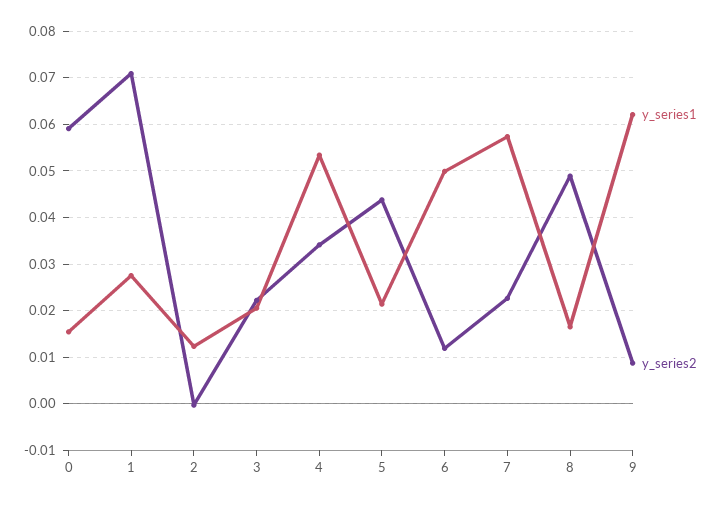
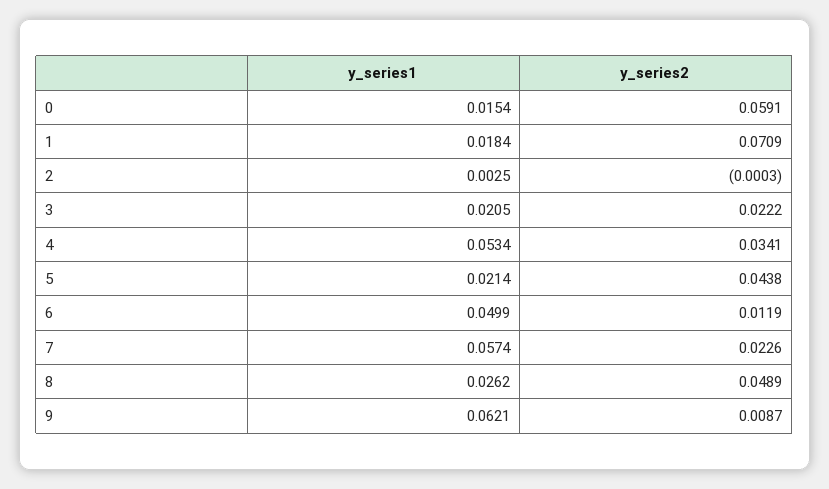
  {
    "y_series1": {
      "0": 0.0154,
-     "1": 0.028,
+     "1": 0.0184,
-     "2": 0.012,
+     "2": 0.0025,
      "3": 0.0205,
      "4": 0.0534,
      "5": 0.0214,
      "6": 0.0499,
      "7": 0.0574,
-     "8": 0.016,
+     "8": 0.0262,
      "9": 0.0621
    },
    "y_series2": {
      "0": 0.0591,
      "1": 0.0709,
      "2": -0.0003,
      "3": 0.0222,
      "4": 0.0341,
      "5": 0.0438,
      "6": 0.0119,
      "7": 0.0226,
      "8": 0.0489,
      "9": 0.0087
    }
  }

